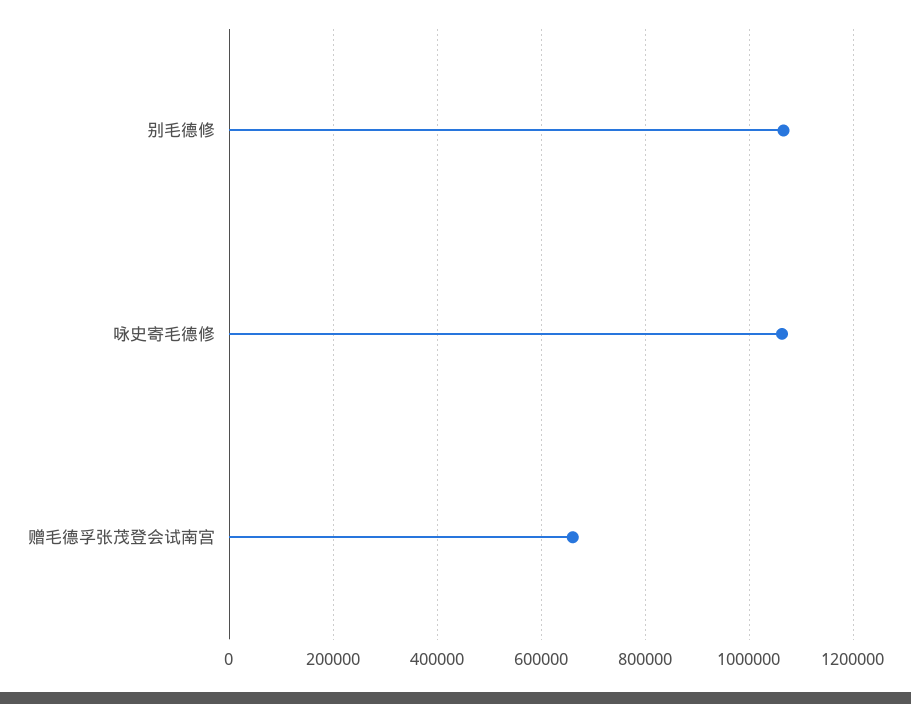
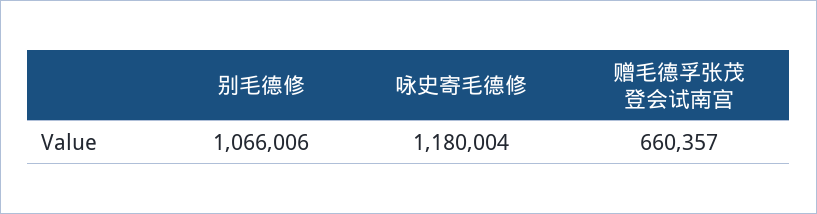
  {
    "别毛德修": 1066006,
-   "咏史寄毛德修": 1060000,
+   "咏史寄毛德修": 1180004,
    "赠毛德孚张茂登会试南宫": 660357
  }

